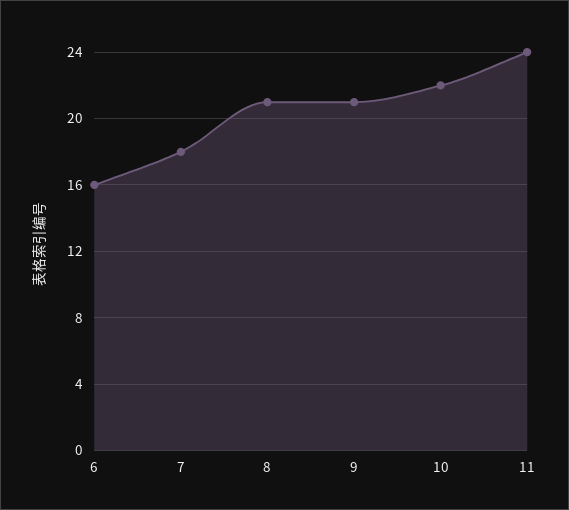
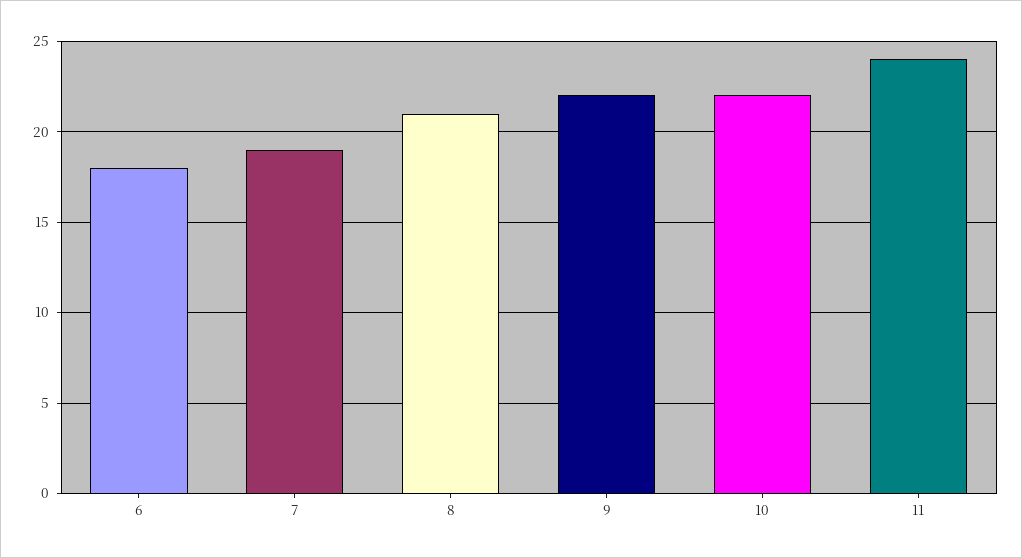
  {
-   "6": 16,
+   "6": 18,
-   "7": 18,
+   "7": 19,
    "8": 21,
-   "9": 21,
+   "9": 22,
    "10": 22,
    "11": 24
  }

